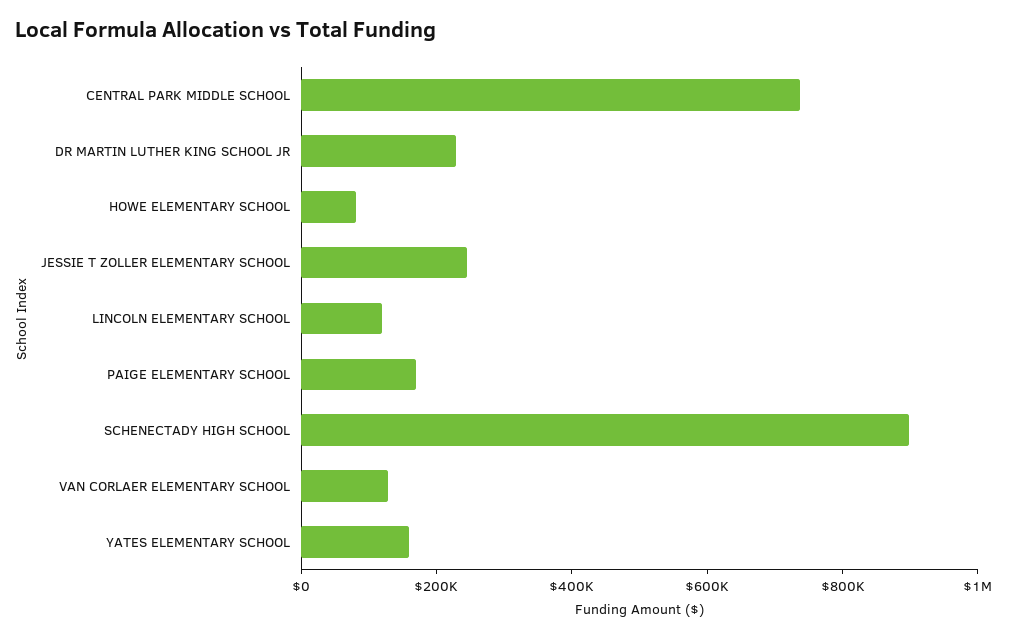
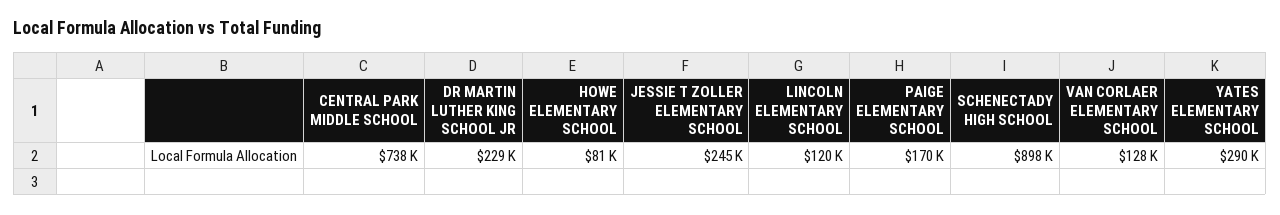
  {
    "CENTRAL PARK MIDDLE SCHOOL": 738000,
    "DR MARTIN LUTHER KING SCHOOL JR": 229000,
    "HOWE ELEMENTARY SCHOOL": 81000,
    "JESSIE T ZOLLER ELEMENTARY SCHOOL": 245000,
    "LINCOLN ELEMENTARY SCHOOL": 120000,
    "PAIGE ELEMENTARY SCHOOL": 170000,
    "SCHENECTADY HIGH SCHOOL": 898000,
    "VAN CORLAER ELEMENTARY SCHOOL": 128000,
-   "YATES ELEMENTARY SCHOOL": 150000
+   "YATES ELEMENTARY SCHOOL": 290000
  }

